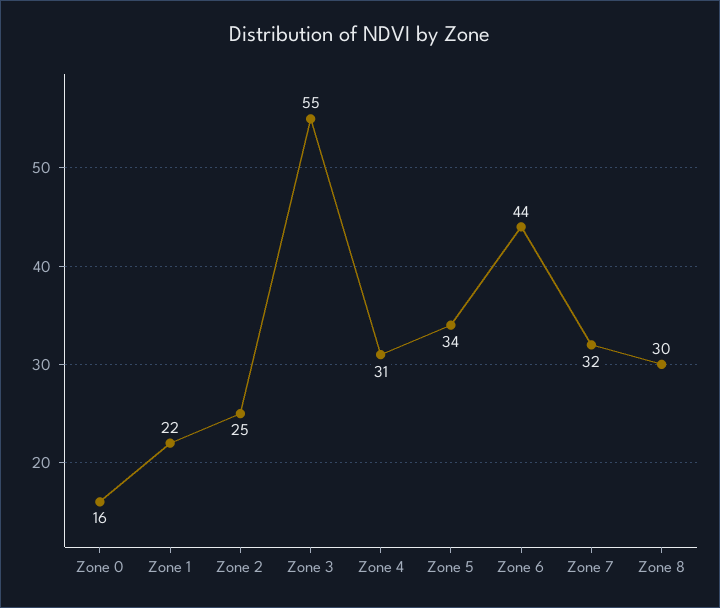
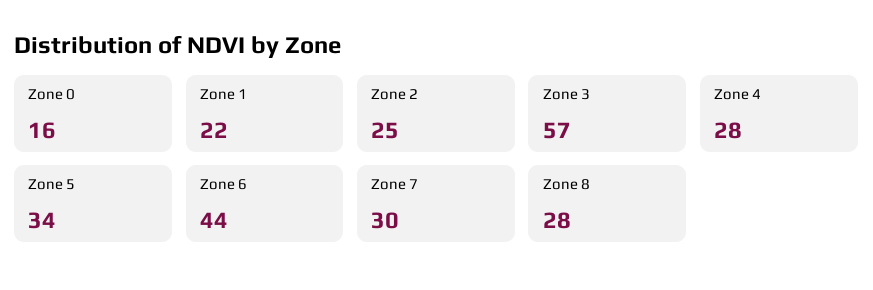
  {
    "Zone 0": 16,
    "Zone 1": 22,
    "Zone 2": 25,
-   "Zone 3": 55,
+   "Zone 3": 57,
-   "Zone 4": 31,
+   "Zone 4": 28,
    "Zone 5": 34,
    "Zone 6": 44,
-   "Zone 7": 32,
+   "Zone 7": 30,
-   "Zone 8": 30
+   "Zone 8": 28
  }

